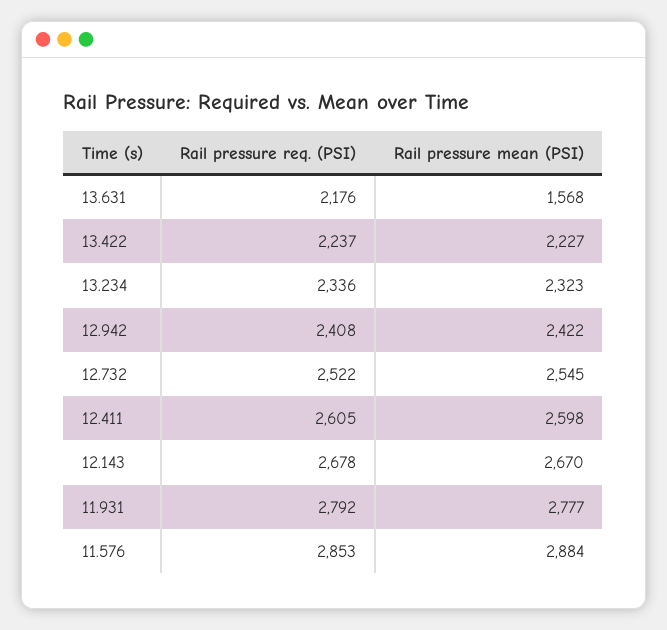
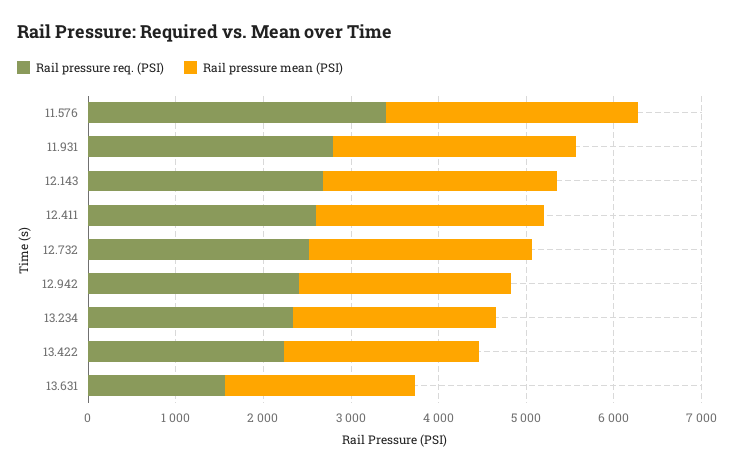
  {
    "Rail pressure req. (PSI)": {
-     "13.631": 2176,
+     "13.631": 1600,
      "13.422": 2237,
      "13.234": 2336,
      "12.942": 2408,
      "12.732": 2522,
      "12.411": 2605,
      "12.143": 2678,
      "11.931": 2792,
-     "11.576": 2853
+     "11.576": 3400
    },
    "Rail pressure mean (PSI)": {
-     "13.631": 1568,
+     "13.631": 2200,
      "13.422": 2227,
      "13.234": 2323,
      "12.942": 2422,
      "12.732": 2545,
      "12.411": 2598,
      "12.143": 2670,
      "11.931": 2777,
      "11.576": 2884
    }
  }

